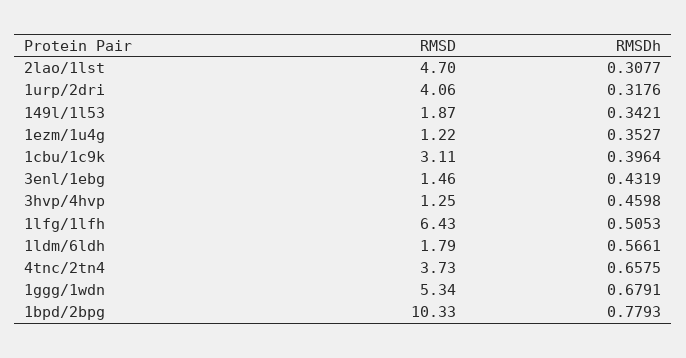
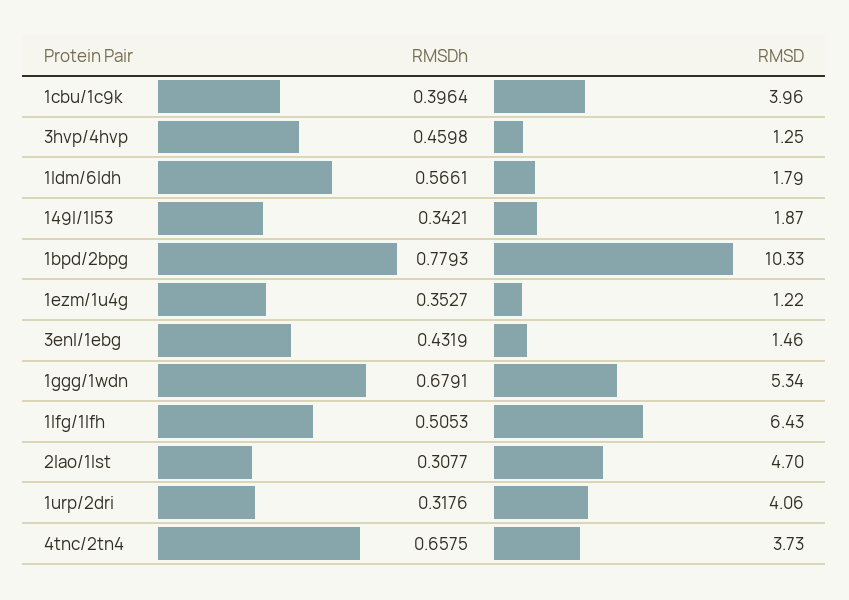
  {
    "RMSD": {
      "2lao/1lst": 4.7,
      "1urp/2dri": 4.06,
      "149l/1l53": 1.87,
      "1ezm/1u4g": 1.22,
-     "1cbu/1c9k": 3.11,
+     "1cbu/1c9k": 3.96,
      "3enl/1ebg": 1.46,
      "3hvp/4hvp": 1.25,
      "1lfg/1lfh": 6.43,
      "1ldm/6ldh": 1.79,
      "4tnc/2tn4": 3.73,
      "1ggg/1wdn": 5.34,
      "1bpd/2bpg": 10.33
    },
    "RMSDh": {
      "2lao/1lst": 0.3077,
      "1urp/2dri": 0.3176,
      "149l/1l53": 0.3421,
      "1ezm/1u4g": 0.3527,
      "1cbu/1c9k": 0.3964,
      "3enl/1ebg": 0.4319,
      "3hvp/4hvp": 0.4598,
      "1lfg/1lfh": 0.5053,
      "1ldm/6ldh": 0.5661,
      "4tnc/2tn4": 0.6575,
      "1ggg/1wdn": 0.6791,
      "1bpd/2bpg": 0.7793
    }
  }

